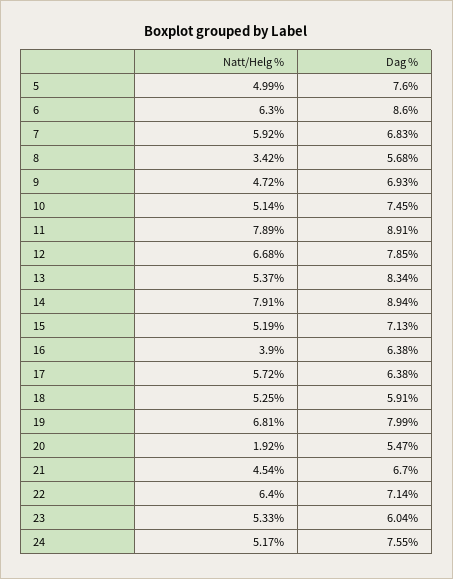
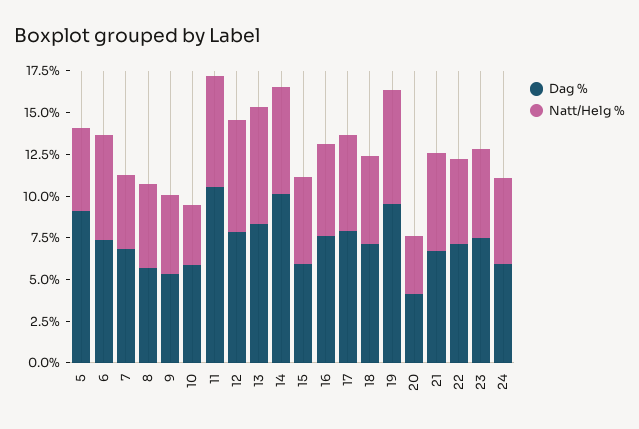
  {
    "Natt/Helg %": {
      "5": 4.99,
      "6": 6.3,
-     "7": 5.92,
+     "7": 4.5,
-     "8": 3.42,
+     "8": 5,
      "9": 4.72,
-     "10": 5.14,
+     "10": 3.5,
-     "11": 7.89,
+     "11": 6.5,
      "12": 6.68,
-     "13": 5.37,
+     "13": 7,
-     "14": 7.91,
+     "14": 6.5,
      "15": 5.19,
-     "16": 3.9,
+     "16": 5.5,
      "17": 5.72,
      "18": 5.25,
      "19": 6.81,
-     "20": 1.92,
+     "20": 3.5,
-     "21": 4.54,
+     "21": 6,
-     "22": 6.4,
+     "22": 5,
      "23": 5.33,
      "24": 5.17
    },
    "Dag %": {
-     "5": 7.6,
+     "5": 9,
-     "6": 8.6,
+     "6": 7.5,
      "7": 6.83,
      "8": 5.68,
-     "9": 6.93,
+     "9": 5.5,
-     "10": 7.45,
+     "10": 6,
-     "11": 8.91,
+     "11": 10.5,
      "12": 7.85,
      "13": 8.34,
-     "14": 8.94,
+     "14": 10,
-     "15": 7.13,
+     "15": 6,
-     "16": 6.38,
+     "16": 7.5,
-     "17": 6.38,
+     "17": 8,
-     "18": 5.91,
+     "18": 7,
-     "19": 7.99,
+     "19": 9.5,
-     "20": 5.47,
+     "20": 4,
      "21": 6.7,
      "22": 7.14,
-     "23": 6.04,
+     "23": 7.5,
-     "24": 7.55
+     "24": 6
    }
  }

